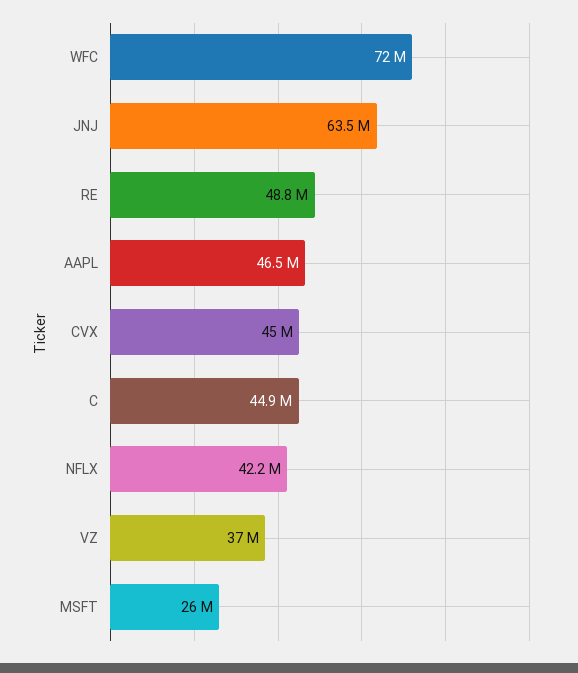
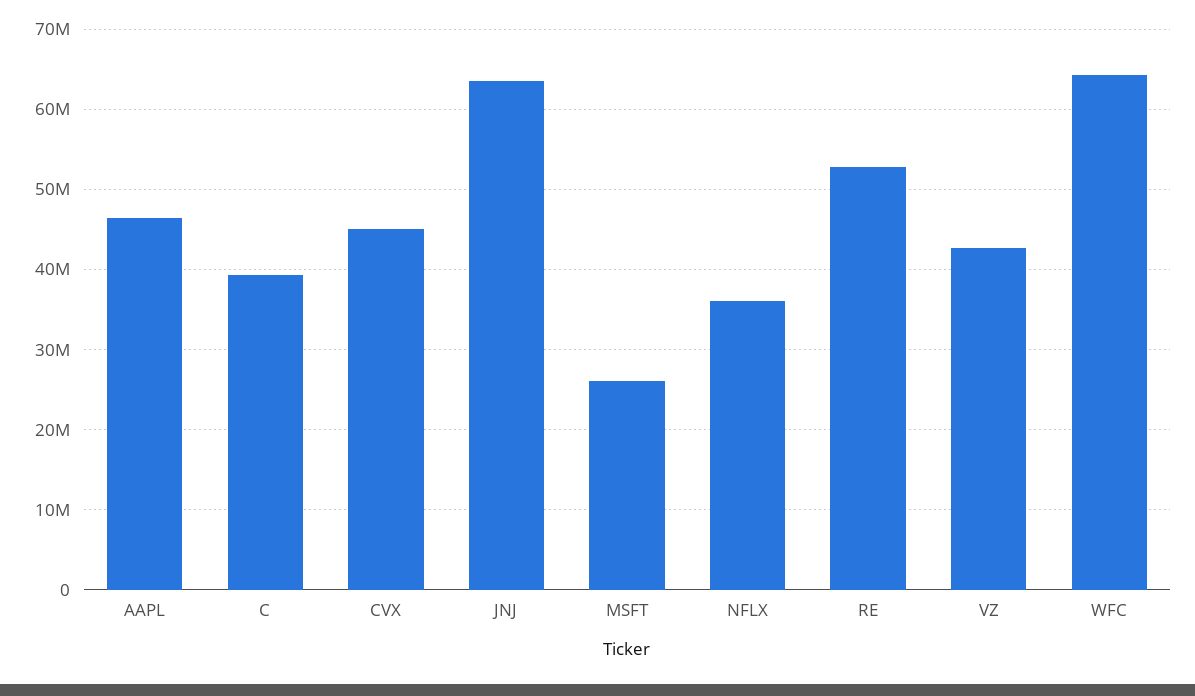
  {
-   "WFC": 72000000,
+   "WFC": 64000000,
    "JNJ": 63500000,
-   "RE": 48800000,
+   "RE": 53000000,
    "AAPL": 46500000,
    "CVX": 45000000,
-   "C": 44900000,
+   "C": 39000000,
-   "NFLX": 42200000,
+   "NFLX": 36000000,
-   "VZ": 37000000,
+   "VZ": 43000000,
    "MSFT": 26000000
  }

